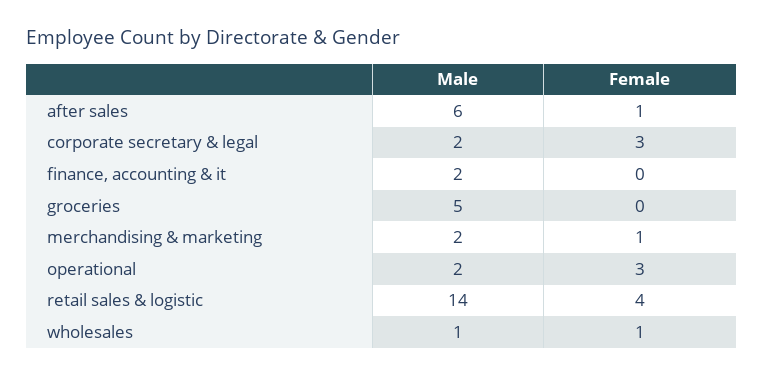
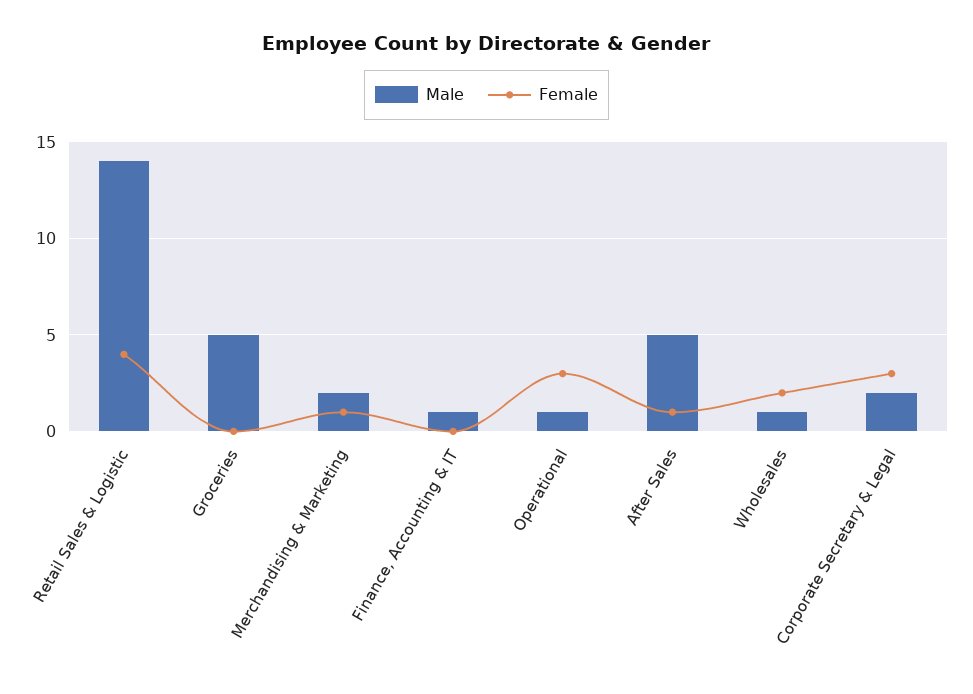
  {
    "Male": {
-     "after sales": 6,
+     "after sales": 5,
      "corporate secretary & legal": 2,
-     "finance, accounting & it": 2,
+     "finance, accounting & it": 1,
      "groceries": 5,
      "merchandising & marketing": 2,
-     "operational": 2,
+     "operational": 1,
      "retail sales & logistic": 14,
      "wholesales": 1
    },
    "Female": {
      "after sales": 1,
      "corporate secretary & legal": 3,
      "finance, accounting & it": 0,
      "groceries": 0,
      "merchandising & marketing": 1,
      "operational": 3,
      "retail sales & logistic": 4,
-     "wholesales": 1
+     "wholesales": 2
    }
  }

